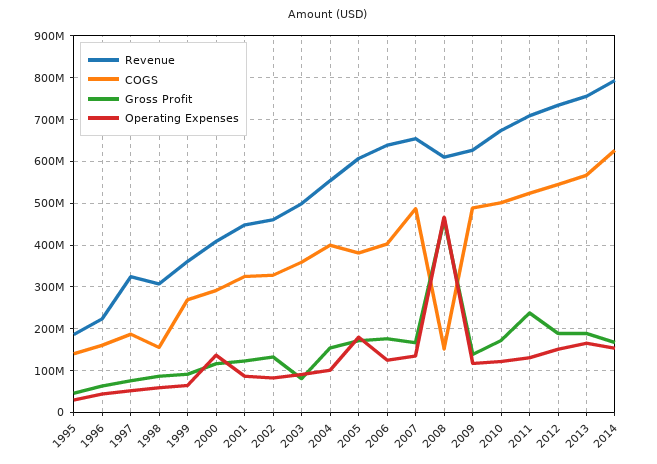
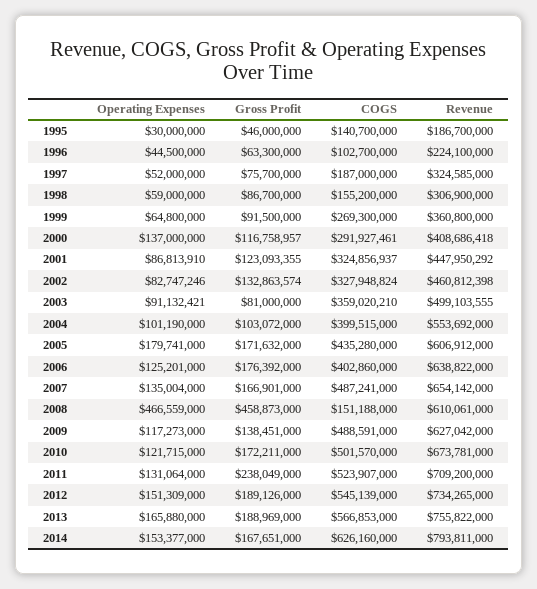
  {
    "Revenue": {
      "1995": 186700000,
      "1996": 224100000,
      "1997": 324585000,
      "1998": 306900000,
      "1999": 360800000,
      "2000": 408686418,
      "2001": 447950292,
      "2002": 460812398,
      "2003": 499103555,
      "2004": 553692000,
      "2005": 606912000,
      "2006": 638822000,
      "2007": 654142000,
      "2008": 610061000,
      "2009": 627042000,
      "2010": 673781000,
      "2011": 709200000,
      "2012": 734265000,
      "2013": 755822000,
      "2014": 793811000
    },
    "COGS": {
      "1995": 140700000,
-     "1996": 160000000,
+     "1996": 102700000,
      "1997": 187000000,
      "1998": 155200000,
      "1999": 269300000,
      "2000": 291927461,
      "2001": 324856937,
      "2002": 327948824,
      "2003": 359020210,
      "2004": 399515000,
-     "2005": 380000000,
+     "2005": 435280000,
      "2006": 402860000,
      "2007": 487241000,
      "2008": 151188000,
      "2009": 488591000,
      "2010": 501570000,
      "2011": 523907000,
      "2012": 545139000,
      "2013": 566853000,
      "2014": 626160000
    },
    "Gross Profit": {
      "1995": 46000000,
      "1996": 63300000,
      "1997": 75700000,
      "1998": 86700000,
      "1999": 91500000,
      "2000": 116758957,
      "2001": 123093355,
      "2002": 132863574,
      "2003": 81000000,
-     "2004": 160000000,
+     "2004": 103072000,
      "2005": 171632000,
      "2006": 176392000,
      "2007": 166901000,
      "2008": 458873000,
      "2009": 138451000,
      "2010": 172211000,
      "2011": 238049000,
      "2012": 189126000,
      "2013": 188969000,
      "2014": 167651000
    },
    "Operating Expenses": {
      "1995": 30000000,
      "1996": 44500000,
      "1997": 52000000,
      "1998": 59000000,
      "1999": 64800000,
      "2000": 137000000,
      "2001": 86813910,
      "2002": 82747246,
      "2003": 91132421,
      "2004": 101190000,
      "2005": 179741000,
      "2006": 125201000,
      "2007": 135004000,
      "2008": 466559000,
      "2009": 117273000,
      "2010": 121715000,
      "2011": 131064000,
      "2012": 151309000,
      "2013": 165880000,
      "2014": 153377000
    }
  }

